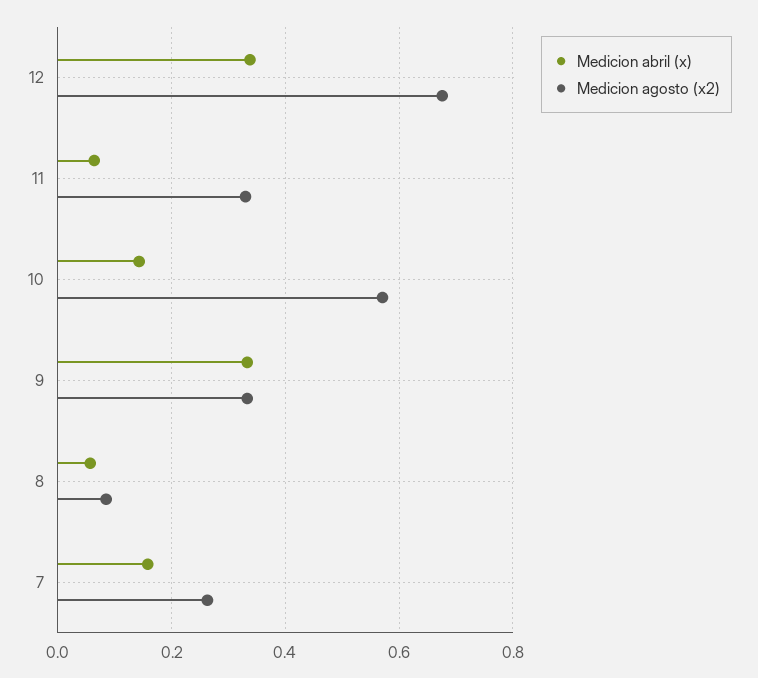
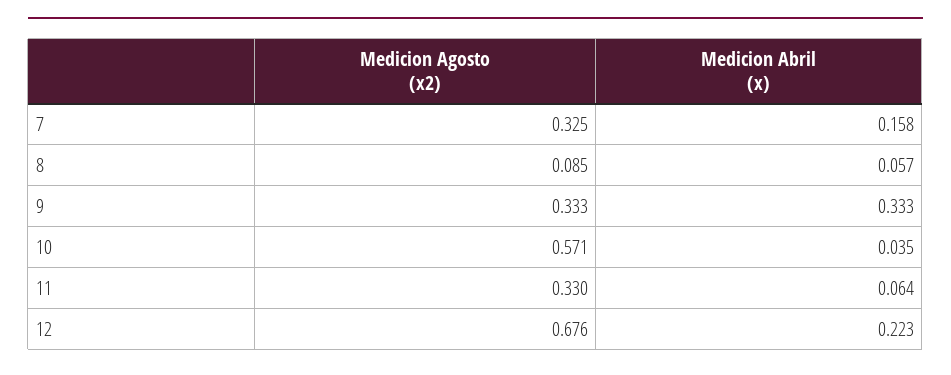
  {
    "Medicion abril (x)": {
-     "12": 0.34,
+     "12": 0.223,
      "11": 0.064,
-     "10": 0.14,
+     "10": 0.035,
      "9": 0.333,
      "8": 0.057,
      "7": 0.158
    },
    "Medicion agosto (x2)": {
      "12": 0.676,
      "11": 0.33,
      "10": 0.571,
      "9": 0.333,
      "8": 0.085,
-     "7": 0.26
+     "7": 0.325
    }
  }

